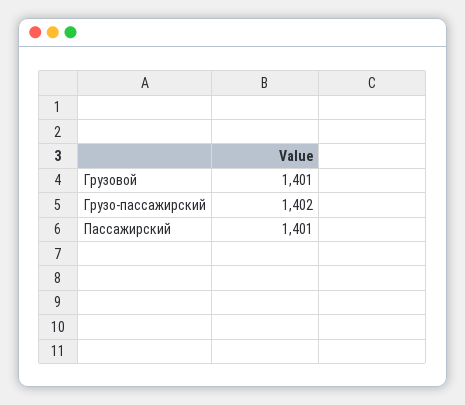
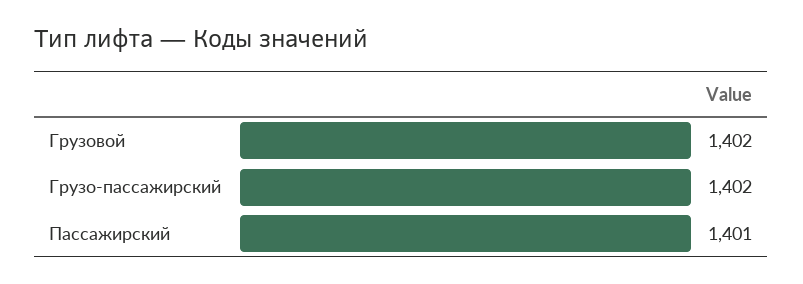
  {
-   "Грузовой": 1401,
+   "Грузовой": 1402,
    "Грузо-пассажирский": 1402,
    "Пассажирский": 1401
  }

